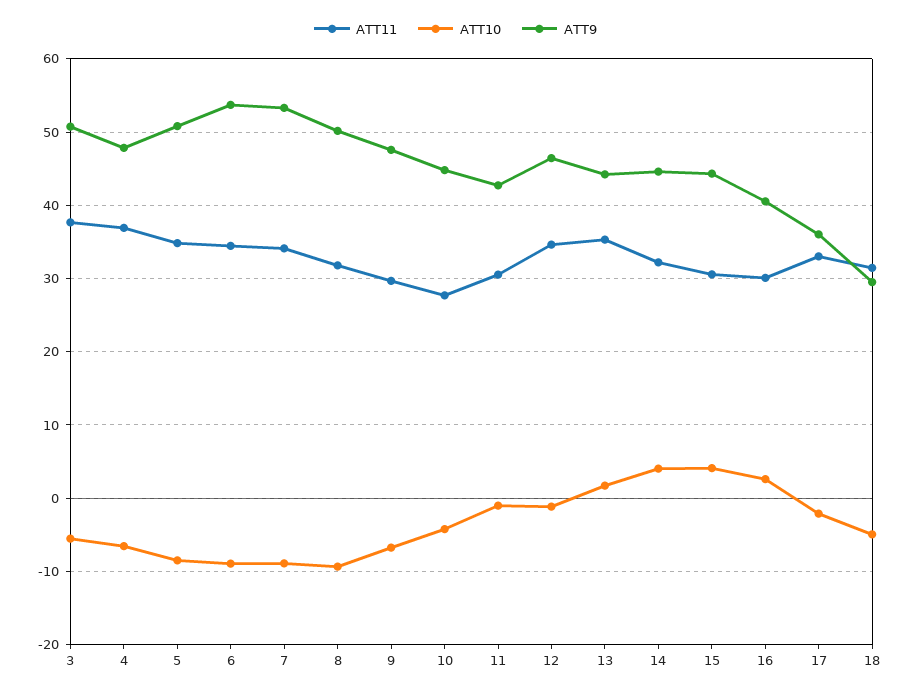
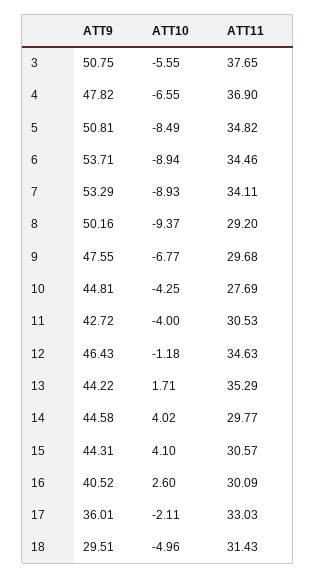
  {
    "ATT11": {
      "3": 37.65,
      "4": 36.9,
      "5": 34.82,
      "6": 34.46,
      "7": 34.11,
-     "8": 32,
+     "8": 29.2,
      "9": 29.68,
      "10": 27.69,
      "11": 30.53,
      "12": 34.63,
      "13": 35.29,
-     "14": 32,
+     "14": 29.77,
      "15": 30.57,
      "16": 30.09,
      "17": 33.03,
      "18": 31.43
    },
    "ATT10": {
      "3": -5.55,
      "4": -6.55,
      "5": -8.49,
      "6": -8.94,
      "7": -8.93,
      "8": -9.37,
      "9": -6.77,
      "10": -4.25,
-     "11": -1,
+     "11": -4,
      "12": -1.18,
      "13": 1.71,
      "14": 4.02,
      "15": 4.1,
      "16": 2.6,
      "17": -2.11,
      "18": -4.96
    },
    "ATT9": {
      "3": 50.75,
      "4": 47.82,
      "5": 50.81,
      "6": 53.71,
      "7": 53.29,
      "8": 50.16,
      "9": 47.55,
      "10": 44.81,
      "11": 42.72,
      "12": 46.43,
      "13": 44.22,
      "14": 44.58,
      "15": 44.31,
      "16": 40.52,
      "17": 36.01,
      "18": 29.51
    }
  }

